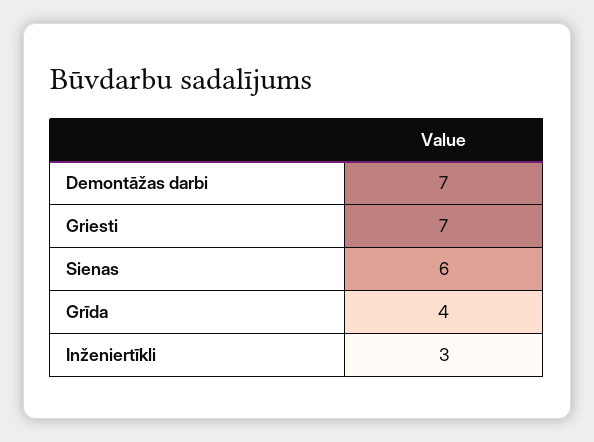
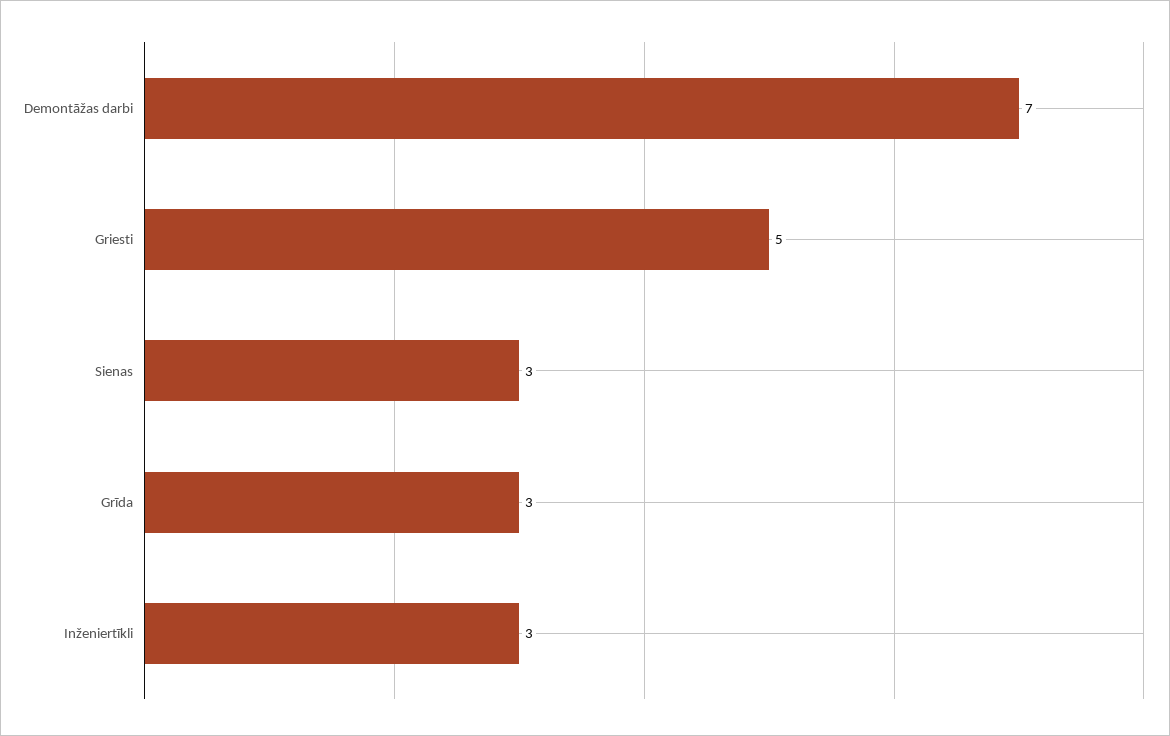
  {
    "Demontāžas darbi": 7,
-   "Griesti": 7,
+   "Griesti": 5,
-   "Sienas": 6,
+   "Sienas": 3,
-   "Grīda": 4,
+   "Grīda": 3,
    "Inženiertīkli": 3
  }

